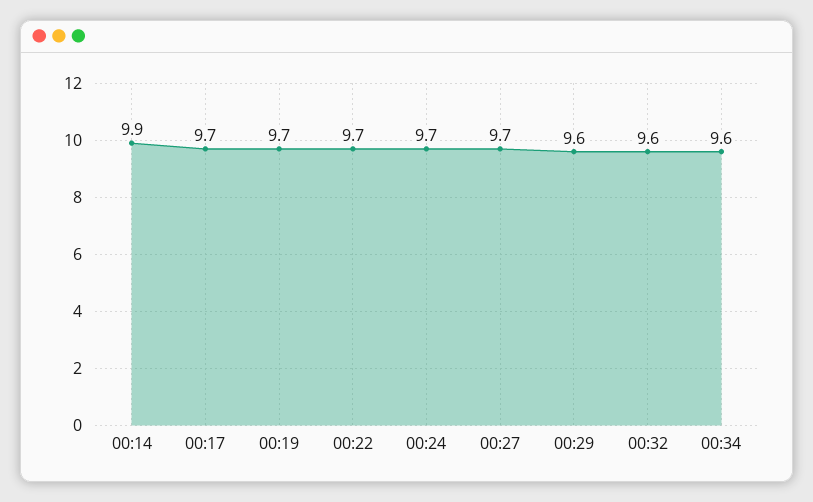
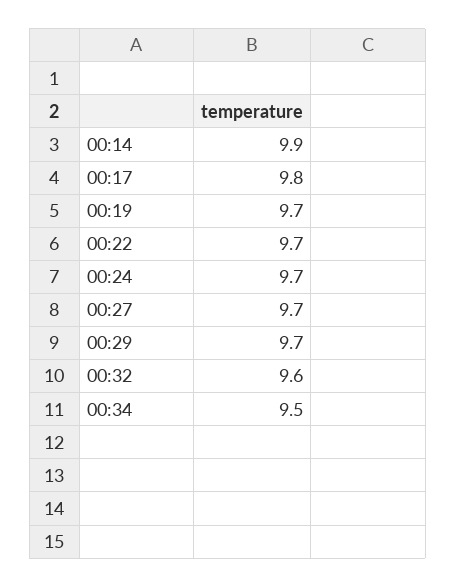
  {
    "00:14": 9.9,
-   "00:17": 9.7,
+   "00:17": 9.8,
    "00:19": 9.7,
    "00:22": 9.7,
    "00:24": 9.7,
    "00:27": 9.7,
-   "00:29": 9.6,
+   "00:29": 9.7,
    "00:32": 9.6,
-   "00:34": 9.6
+   "00:34": 9.5
  }

